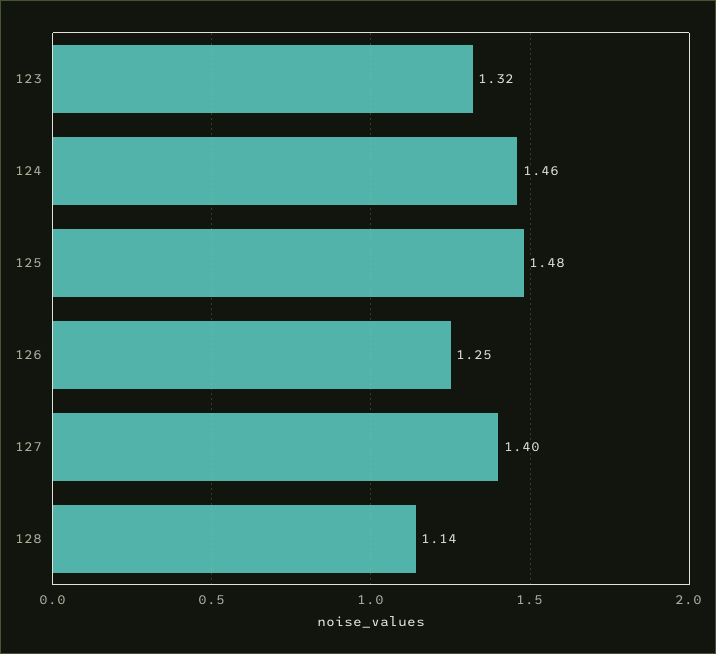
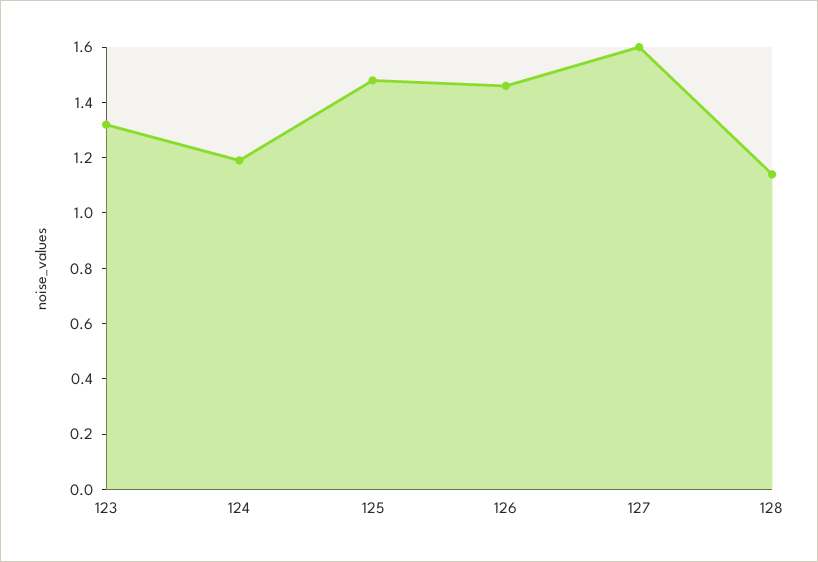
  {
    "123": 1.32,
-   "124": 1.46,
+   "124": 1.2,
    "125": 1.48,
-   "126": 1.25,
+   "126": 1.45,
-   "127": 1.4,
+   "127": 1.6,
    "128": 1.14
  }

